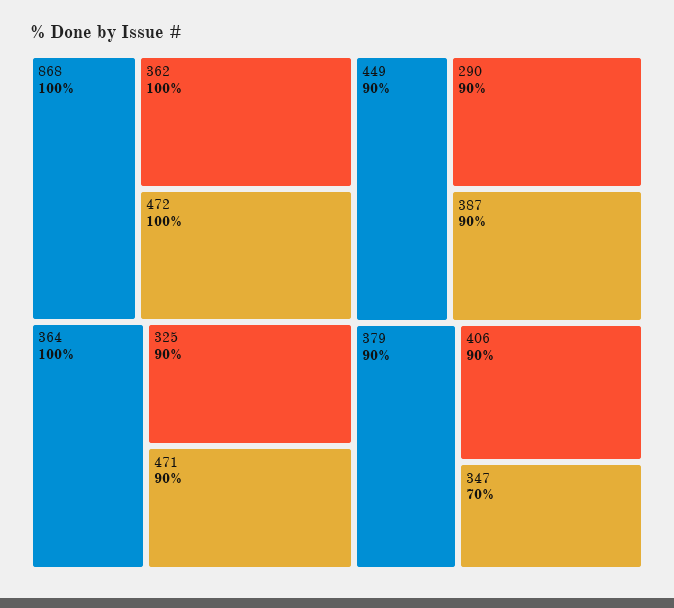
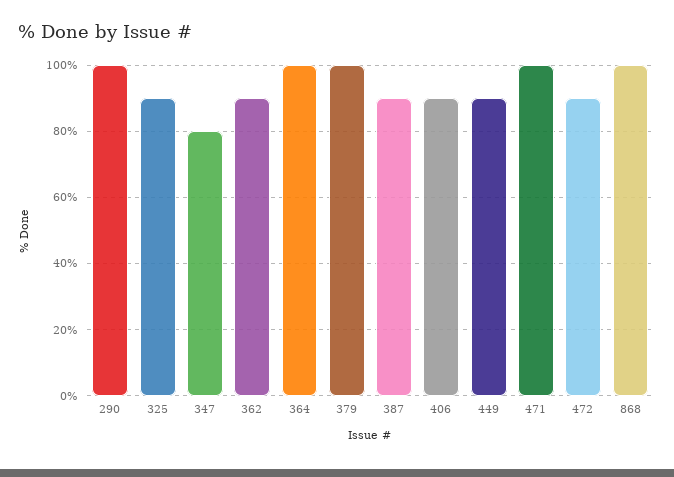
  {
    "868": 100,
-   "362": 100,
+   "362": 90,
-   "472": 100,
+   "472": 90,
    "364": 100,
    "325": 90,
-   "471": 90,
+   "471": 100,
    "449": 90,
-   "290": 90,
+   "290": 100,
    "387": 90,
-   "379": 90,
+   "379": 100,
    "406": 90,
-   "347": 70
+   "347": 80
  }

